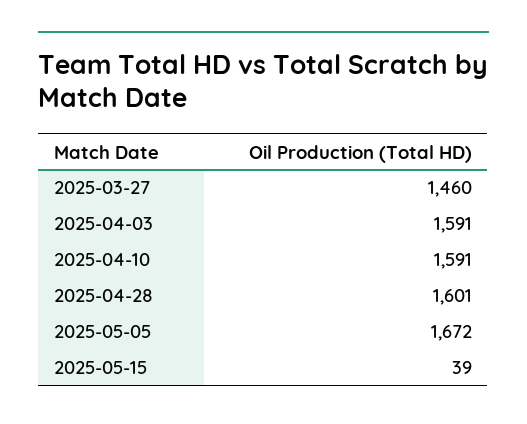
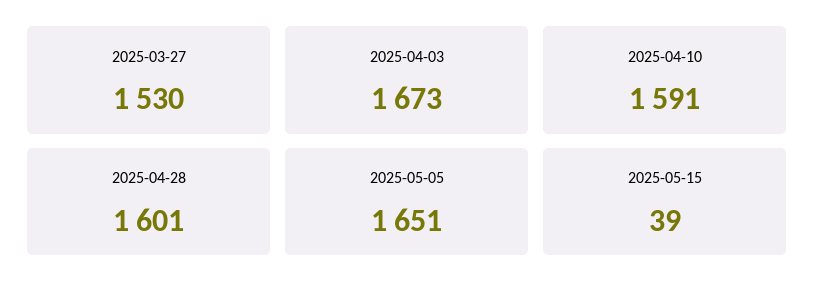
  {
-   "2025-03-27": 1460,
+   "2025-03-27": 1530,
-   "2025-04-03": 1591,
+   "2025-04-03": 1673,
    "2025-04-10": 1591,
    "2025-04-28": 1601,
-   "2025-05-05": 1672,
+   "2025-05-05": 1651,
    "2025-05-15": 39
  }

